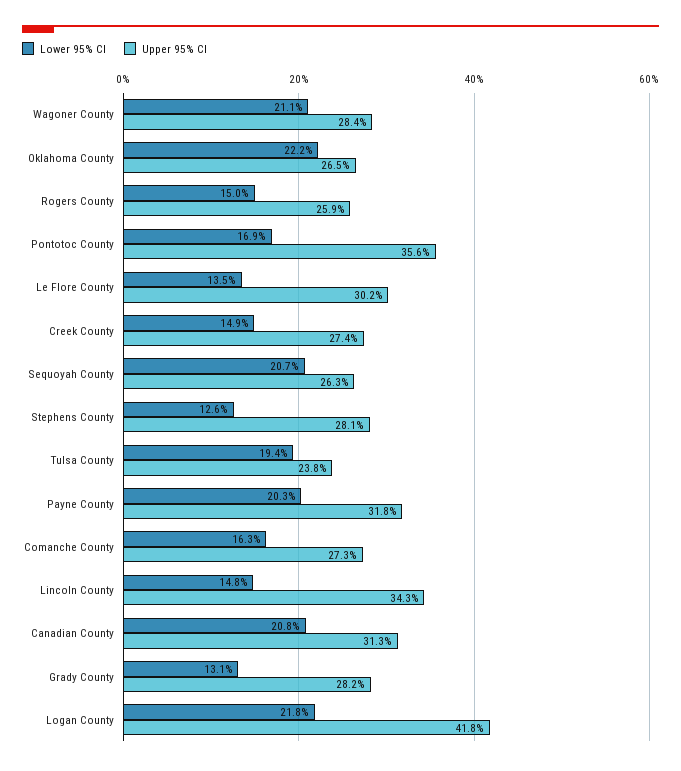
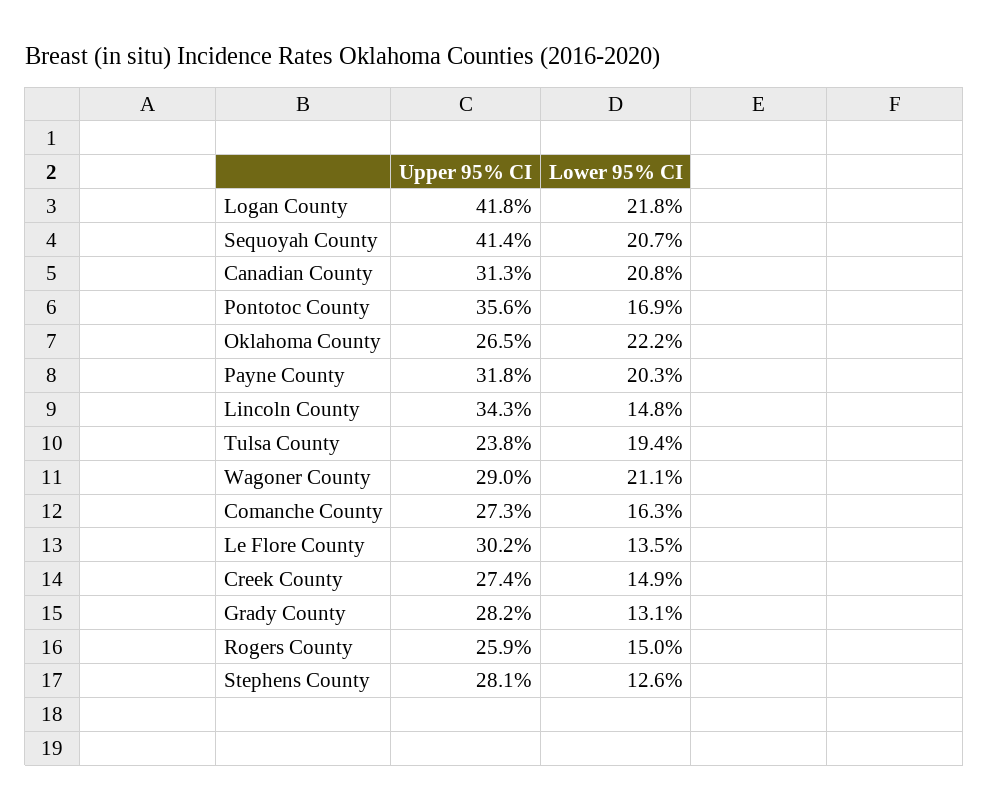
  {
    "Lower 95% CI": {
      "Wagoner County": 21.1,
      "Oklahoma County": 22.2,
      "Rogers County": 15,
      "Pontotoc County": 16.9,
      "Le Flore County": 13.5,
      "Creek County": 14.9,
      "Sequoyah County": 20.7,
      "Stephens County": 12.6,
      "Tulsa County": 19.4,
      "Payne County": 20.3,
      "Comanche County": 16.3,
      "Lincoln County": 14.8,
      "Canadian County": 20.8,
      "Grady County": 13.1,
      "Logan County": 21.8
    },
    "Upper 95% CI": {
-     "Wagoner County": 28.4,
+     "Wagoner County": 29,
      "Oklahoma County": 26.5,
      "Rogers County": 25.9,
      "Pontotoc County": 35.6,
      "Le Flore County": 30.2,
      "Creek County": 27.4,
-     "Sequoyah County": 26.3,
+     "Sequoyah County": 41.4,
      "Stephens County": 28.1,
      "Tulsa County": 23.8,
      "Payne County": 31.8,
      "Comanche County": 27.3,
      "Lincoln County": 34.3,
      "Canadian County": 31.3,
      "Grady County": 28.2,
      "Logan County": 41.8
    }
  }

